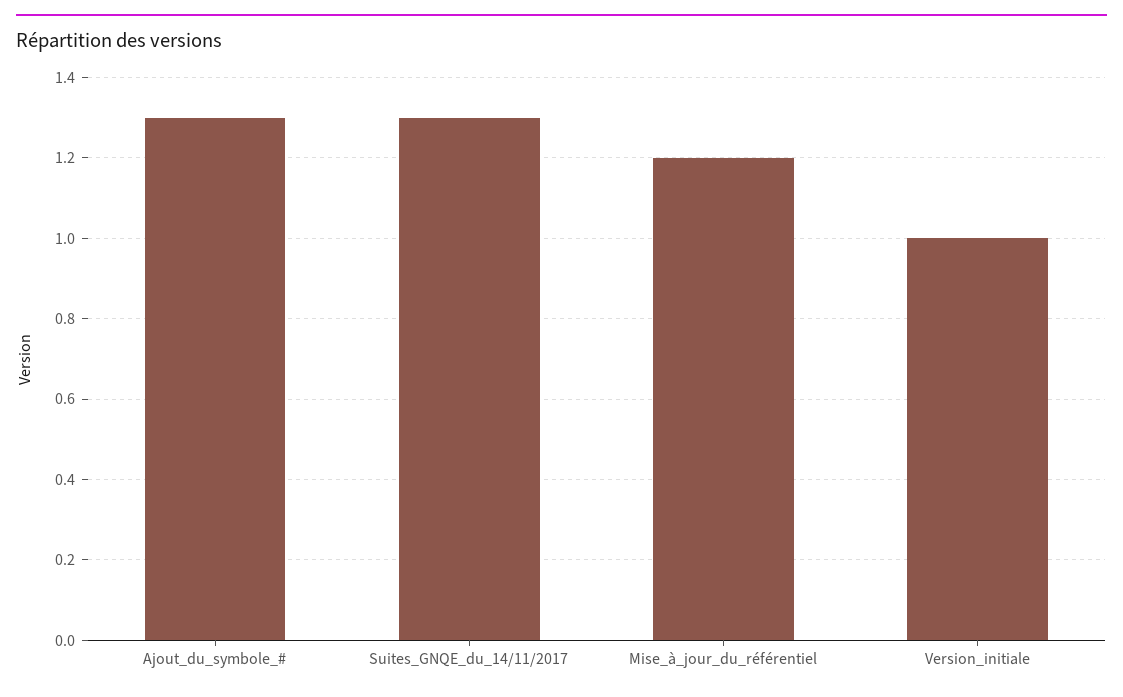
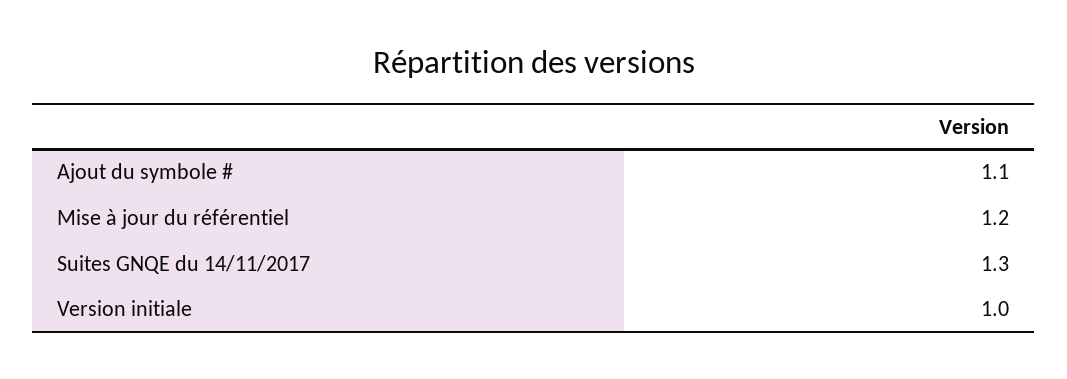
  {
-   "Ajout_du_symbole_#": 1.3,
+   "Ajout_du_symbole_#": 1.1,
    "Suites_GNQE_du_14/11/2017": 1.3,
    "Mise_à_jour_du_référentiel": 1.2,
    "Version_initiale": 1
  }

